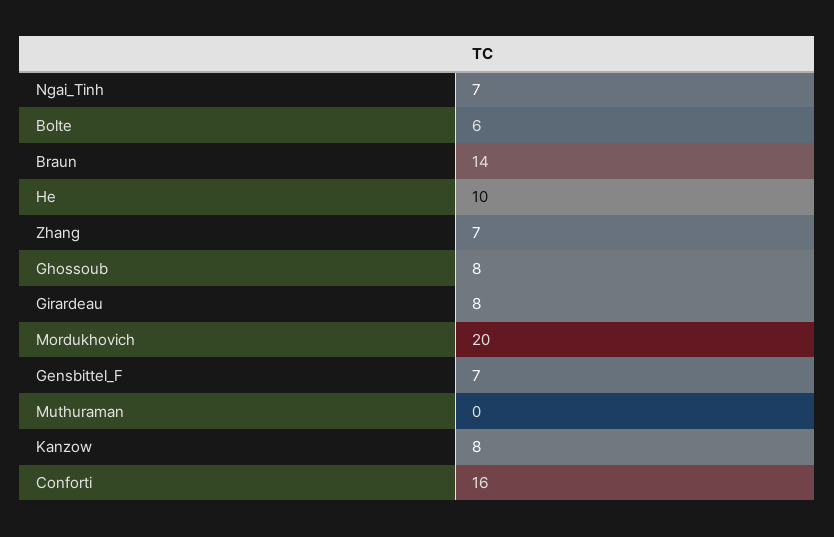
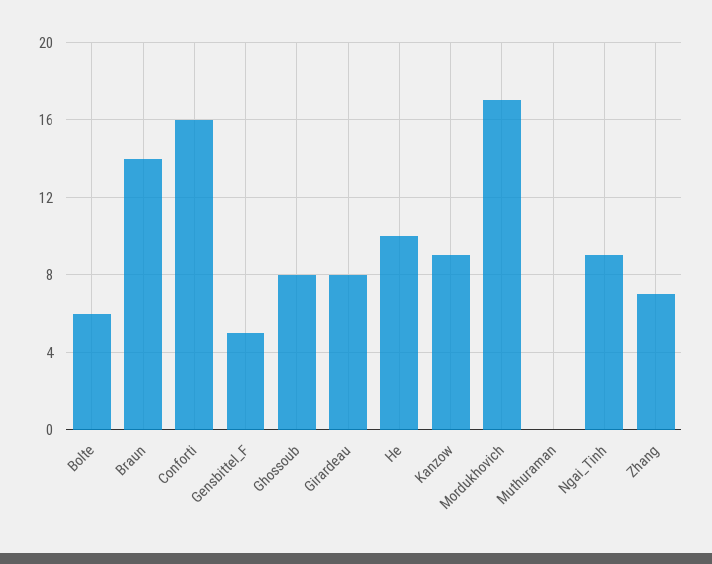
  {
-   "Ngai_Tinh": 7,
+   "Ngai_Tinh": 9,
    "Bolte": 6,
    "Braun": 14,
    "He": 10,
    "Zhang": 7,
    "Ghossoub": 8,
    "Girardeau": 8,
-   "Mordukhovich": 20,
+   "Mordukhovich": 17,
-   "Gensbittel_F": 7,
+   "Gensbittel_F": 5,
    "Muthuraman": 0,
-   "Kanzow": 8,
+   "Kanzow": 9,
    "Conforti": 16
  }

